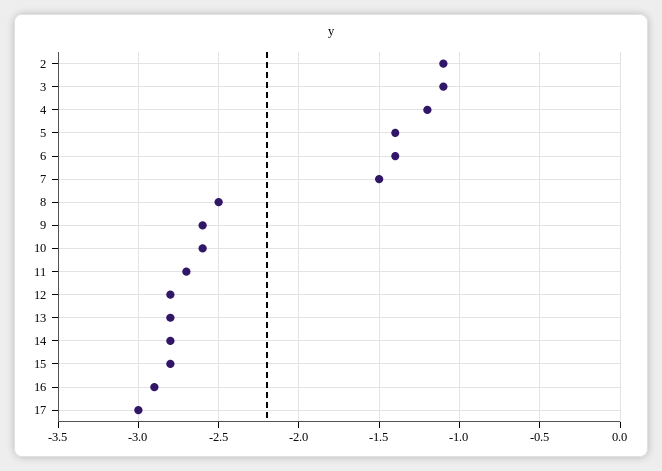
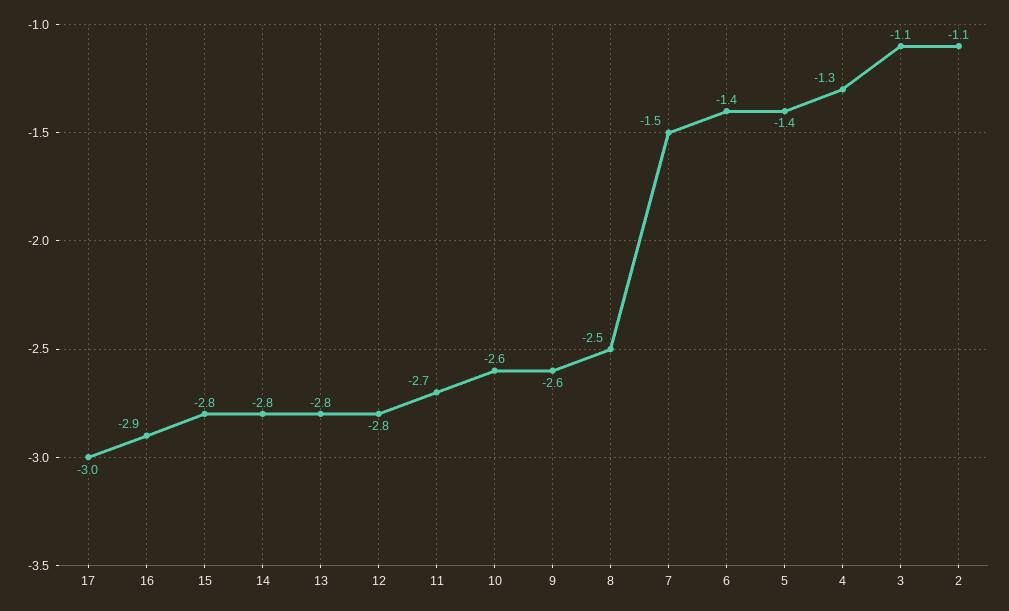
  {
    "2": -1.1,
    "3": -1.1,
-   "4": -1.2,
+   "4": -1.3,
    "5": -1.4,
    "6": -1.4,
    "7": -1.5,
    "8": -2.5,
    "9": -2.6,
    "10": -2.6,
    "11": -2.7,
    "12": -2.8,
    "13": -2.8,
    "14": -2.8,
    "15": -2.8,
    "16": -2.9,
    "17": -3
  }

